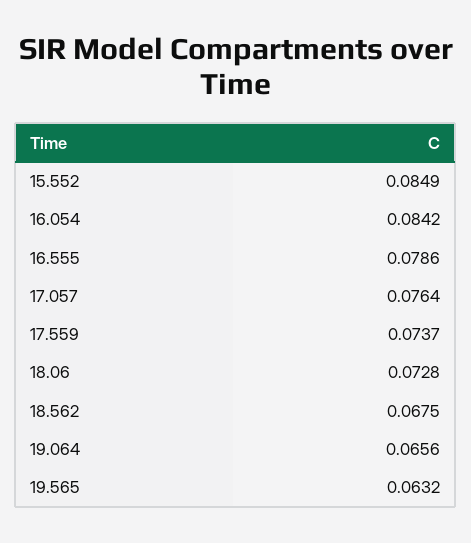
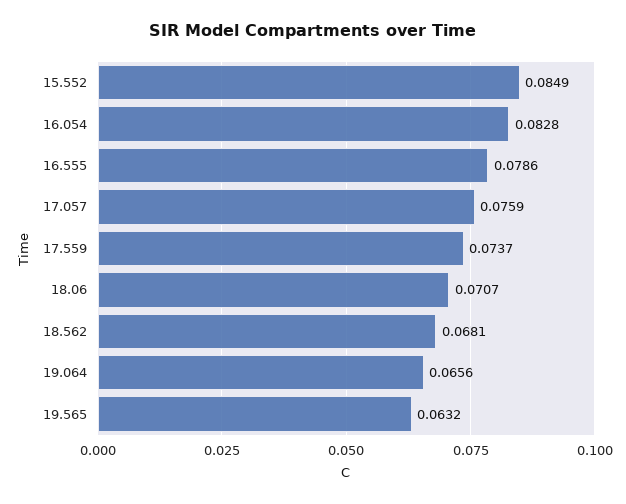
  {
    "15.552": 0.0849,
-   "16.054": 0.0842,
+   "16.054": 0.0828,
    "16.555": 0.0786,
-   "17.057": 0.0764,
+   "17.057": 0.0759,
    "17.559": 0.0737,
-   "18.06": 0.0728,
+   "18.06": 0.0707,
-   "18.562": 0.0675,
+   "18.562": 0.0681,
    "19.064": 0.0656,
    "19.565": 0.0632
  }

